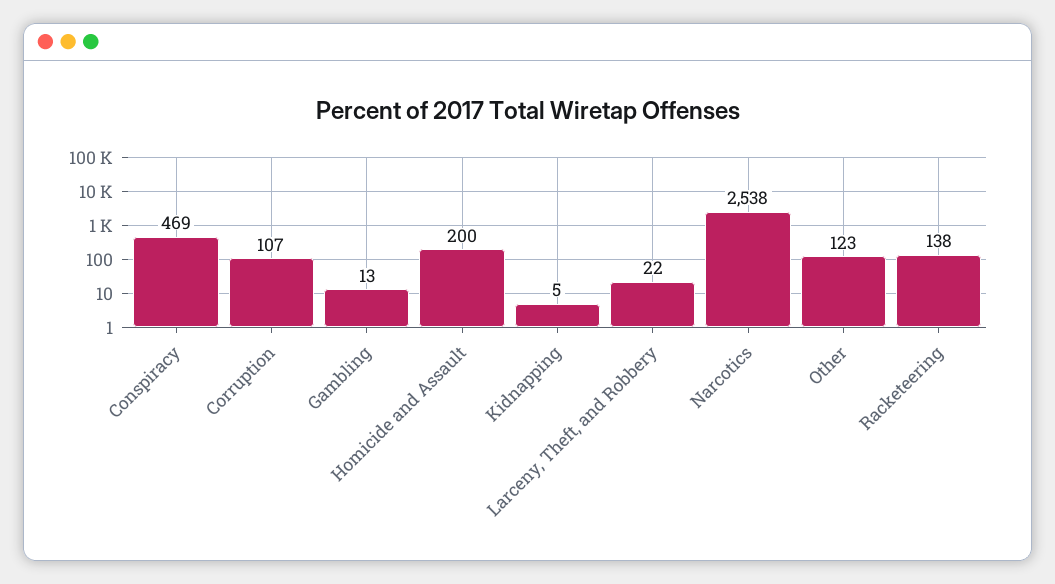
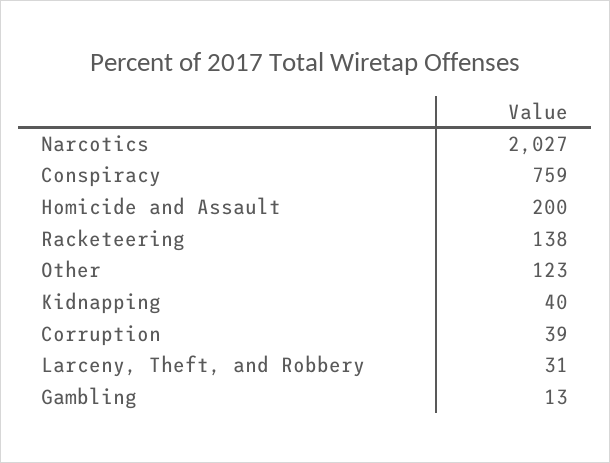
  {
-   "Conspiracy": 469,
+   "Conspiracy": 759,
-   "Corruption": 107,
+   "Corruption": 39,
    "Gambling": 13,
    "Homicide and Assault": 200,
-   "Kidnapping": 5,
+   "Kidnapping": 40,
-   "Larceny, Theft, and Robbery": 22,
+   "Larceny, Theft, and Robbery": 31,
-   "Narcotics": 2538,
+   "Narcotics": 2027,
    "Other": 123,
    "Racketeering": 138
  }

